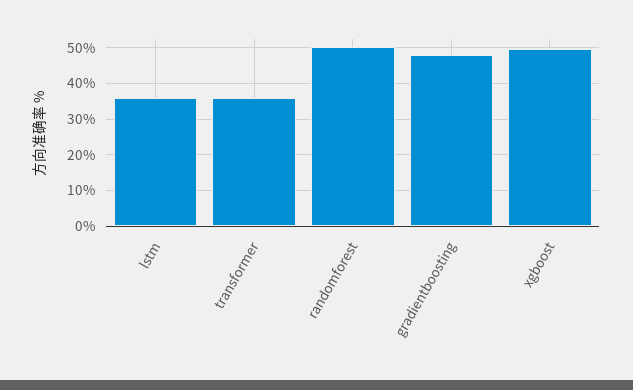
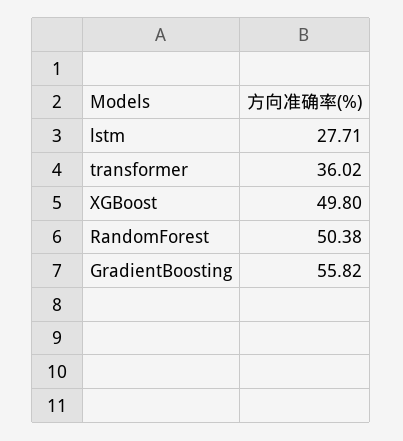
  {
-   "lstm": 36,
+   "lstm": 27.71,
    "transformer": 36.02,
    "randomforest": 50.38,
-   "gradientboosting": 48,
+   "gradientboosting": 55.82,
    "xgboost": 49.8
  }

